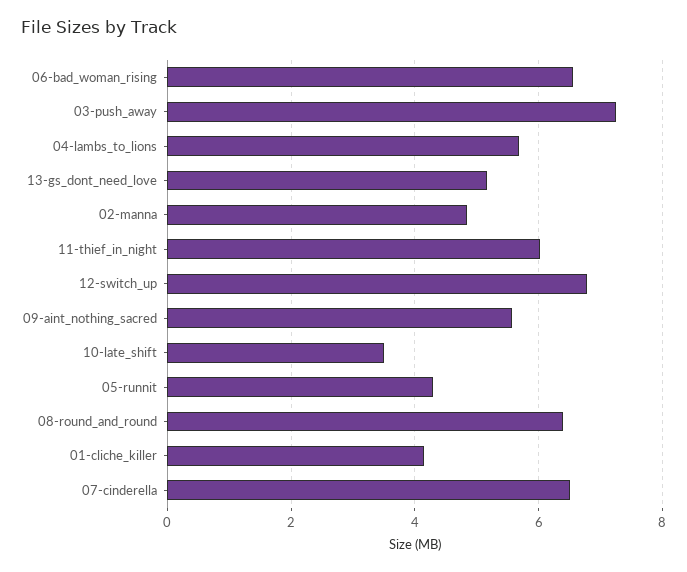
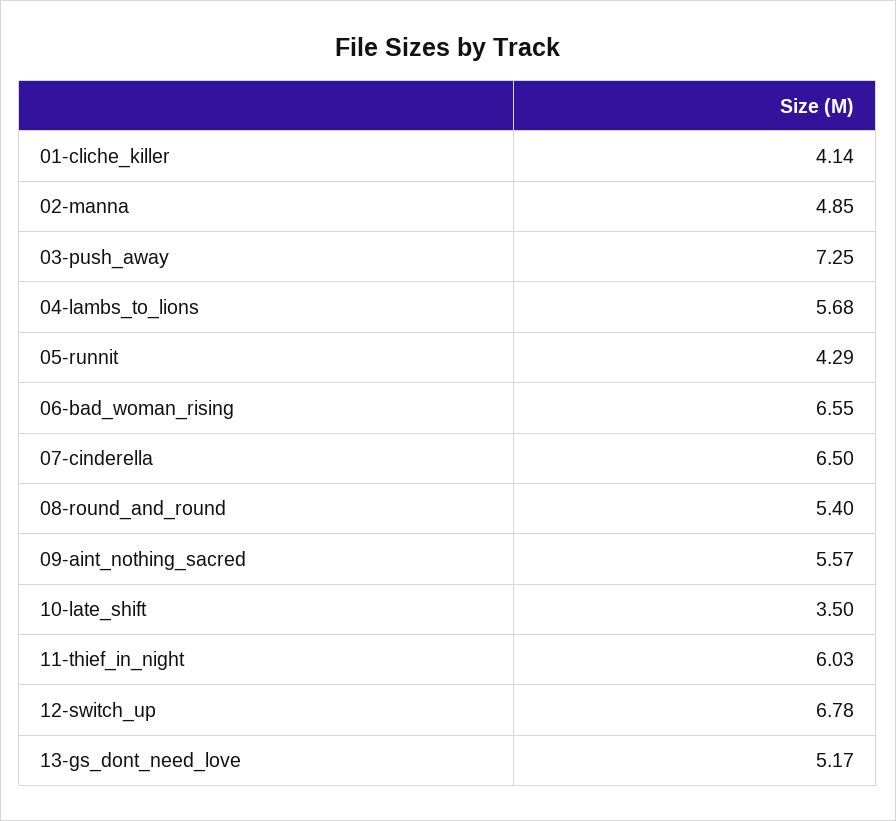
  {
    "06-bad_woman_rising": 6.55,
    "03-push_away": 7.25,
    "04-lambs_to_lions": 5.68,
    "13-gs_dont_need_love": 5.17,
    "02-manna": 4.85,
    "11-thief_in_night": 6.03,
    "12-switch_up": 6.78,
    "09-aint_nothing_sacred": 5.57,
    "10-late_shift": 3.5,
    "05-runnit": 4.29,
-   "08-round_and_round": 6.4,
+   "08-round_and_round": 5.4,
    "01-cliche_killer": 4.14,
    "07-cinderella": 6.5
  }

